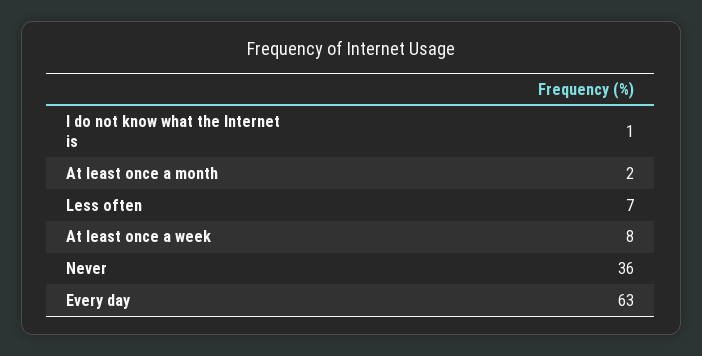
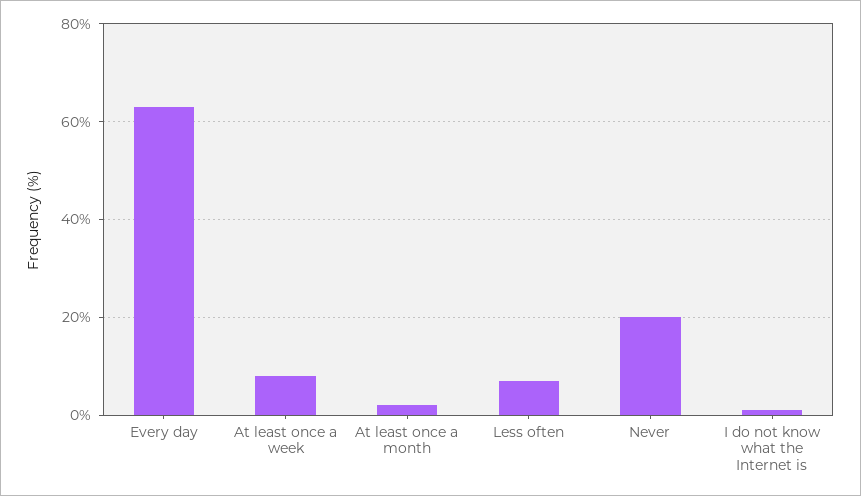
  {
    "I do not know what the Internet is": 1,
    "At least once a month": 2,
    "Less often": 7,
    "At least once a week": 8,
-   "Never": 36,
+   "Never": 20,
    "Every day": 63
  }

